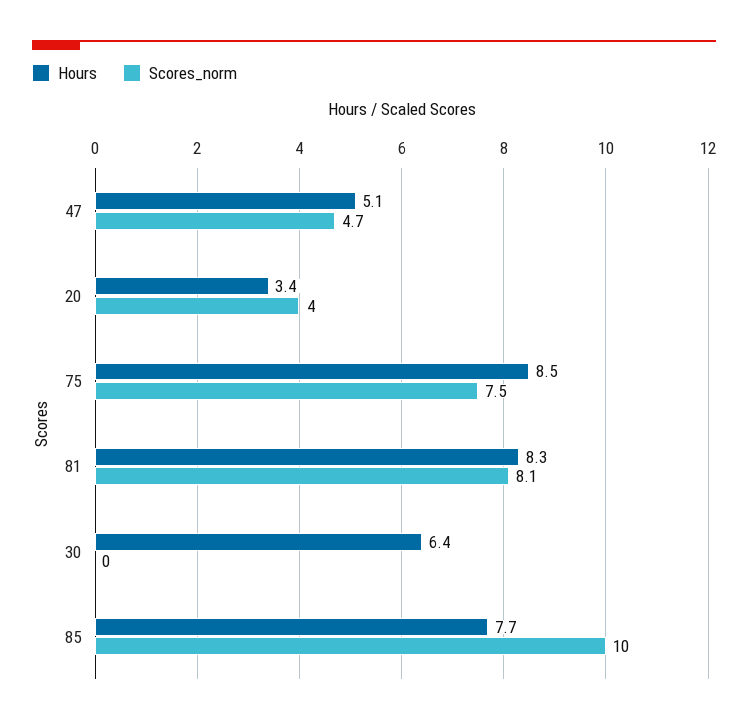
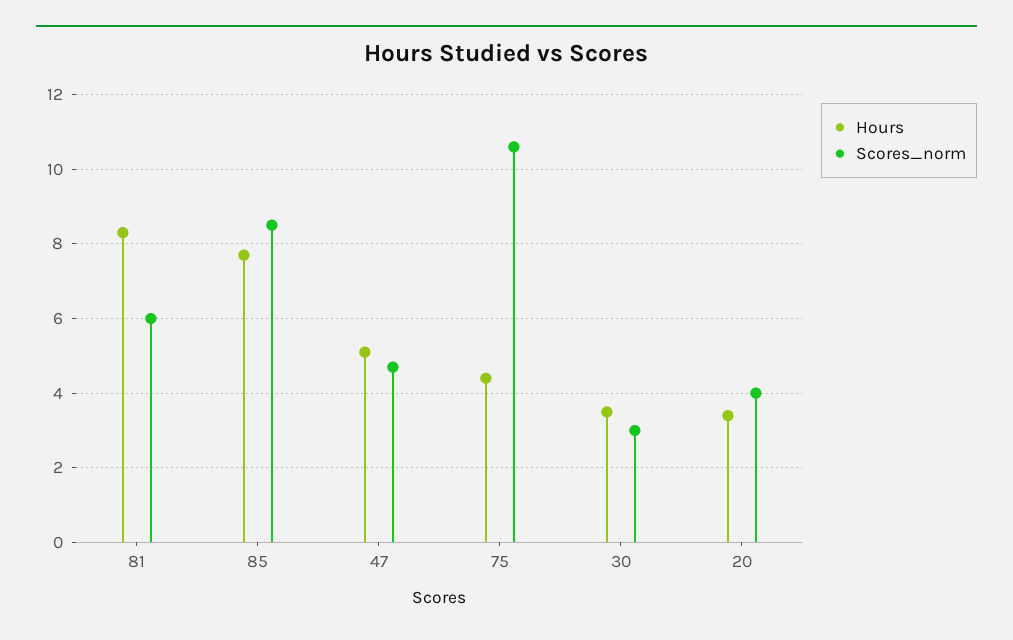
  {
    "Hours": {
      "47": 5.1,
      "20": 3.4,
-     "75": 8.5,
+     "75": 4.5,
      "81": 8.3,
-     "30": 6.4,
+     "30": 3.5,
      "85": 7.7
    },
    "Scores_norm": {
      "47": 4.7,
      "20": 4,
-     "75": 7.5,
+     "75": 10.5,
-     "81": 8.1,
+     "81": 6,
-     "30": 0,
+     "30": 3,
-     "85": 10
+     "85": 8.5
    }
  }

